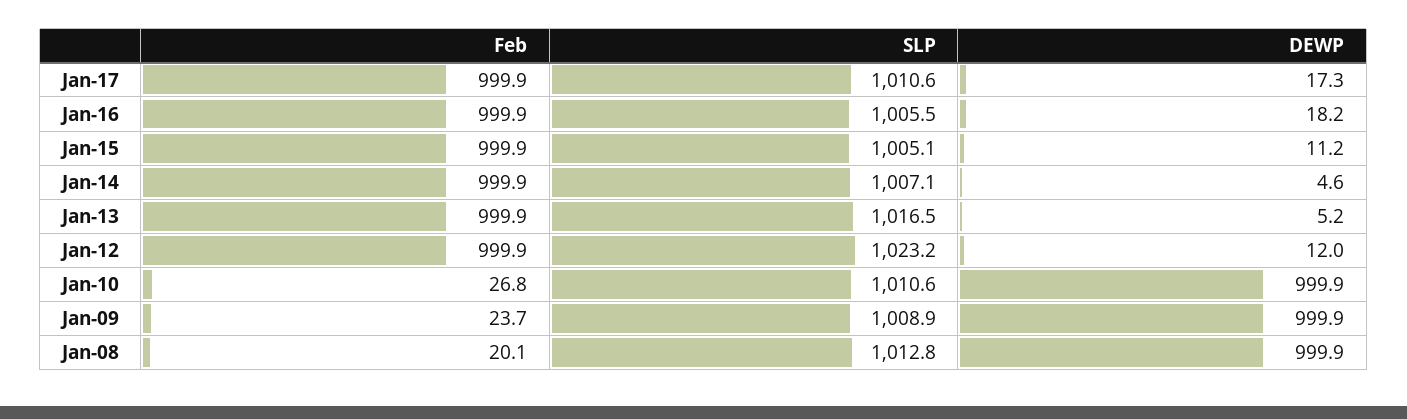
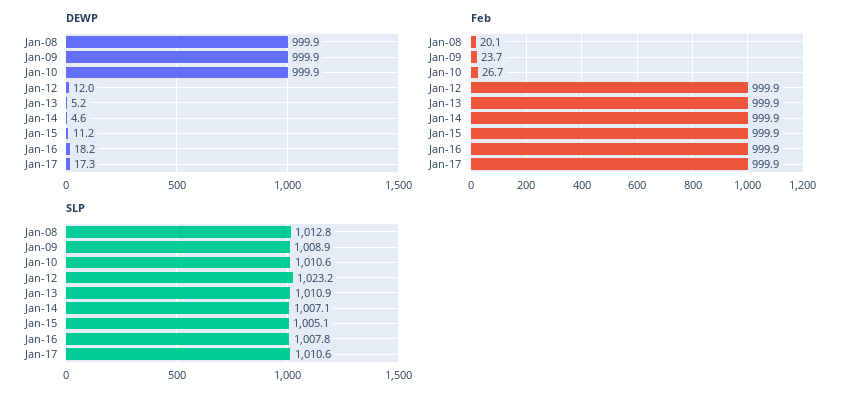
  {
    "Feb": {
      "Jan-17": 999.9,
      "Jan-16": 999.9,
      "Jan-15": 999.9,
      "Jan-14": 999.9,
      "Jan-13": 999.9,
      "Jan-12": 999.9,
-     "Jan-10": 26.8,
+     "Jan-10": 26.7,
      "Jan-09": 23.7,
      "Jan-08": 20.1
    },
    "SLP": {
      "Jan-17": 1010.6,
-     "Jan-16": 1005.5,
+     "Jan-16": 1007.8,
      "Jan-15": 1005.1,
      "Jan-14": 1007.1,
-     "Jan-13": 1016.5,
+     "Jan-13": 1010.9,
      "Jan-12": 1023.2,
      "Jan-10": 1010.6,
      "Jan-09": 1008.9,
      "Jan-08": 1012.8
    },
    "DEWP": {
      "Jan-17": 17.3,
      "Jan-16": 18.2,
      "Jan-15": 11.2,
      "Jan-14": 4.6,
      "Jan-13": 5.2,
      "Jan-12": 12,
      "Jan-10": 999.9,
      "Jan-09": 999.9,
      "Jan-08": 999.9
    }
  }

